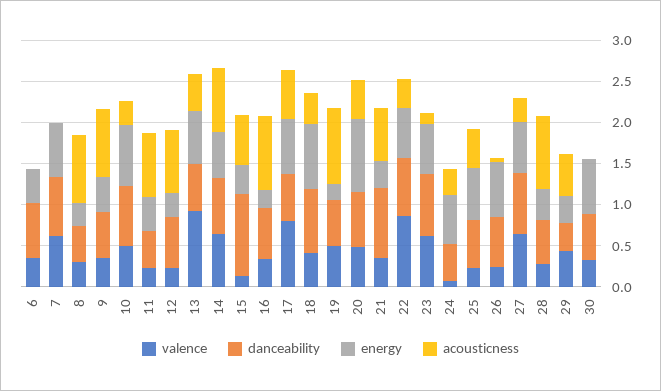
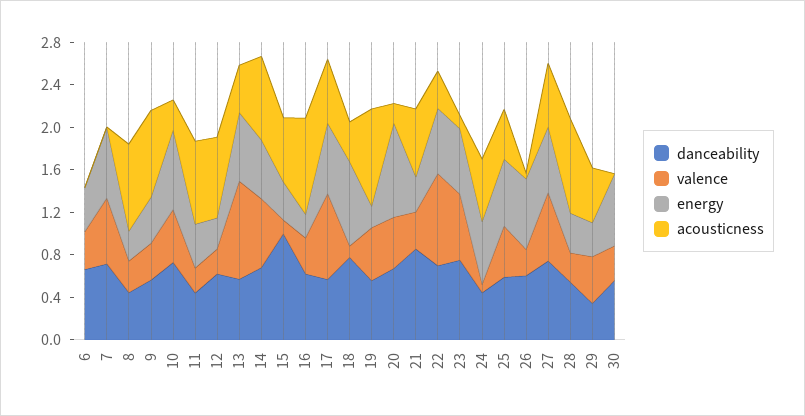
  {
    "valence": {
      "6": 0.4,
      "7": 0.6,
      "8": 0.3,
      "9": 0.3,
      "10": 0.5,
      "11": 0.2,
      "12": 0.2,
      "13": 0.9,
      "14": 0.6,
      "15": 0.1,
      "16": 0.3,
      "17": 0.8,
-     "18": 0.4,
+     "18": 0.1,
      "19": 0.5,
      "20": 0.5,
      "21": 0.3,
      "22": 0.9,
      "23": 0.6,
      "24": 0.1,
-     "25": 0.2,
+     "25": 0.5,
      "26": 0.2,
      "27": 0.6,
      "28": 0.3,
      "29": 0.4,
      "30": 0.3
    },
    "danceability": {
      "6": 0.7,
      "7": 0.7,
      "8": 0.4,
      "9": 0.6,
      "10": 0.7,
      "11": 0.4,
      "12": 0.6,
      "13": 0.6,
      "14": 0.7,
      "15": 1,
      "16": 0.6,
      "17": 0.6,
      "18": 0.8,
      "19": 0.6,
      "20": 0.7,
      "21": 0.9,
      "22": 0.7,
      "23": 0.8,
      "24": 0.4,
      "25": 0.6,
      "26": 0.6,
      "27": 0.7,
      "28": 0.5,
      "29": 0.3,
      "30": 0.6
    },
    "energy": {
      "6": 0.4,
      "7": 0.7,
      "8": 0.3,
      "9": 0.4,
      "10": 0.7,
      "11": 0.4,
      "12": 0.3,
      "13": 0.6,
      "14": 0.6,
      "15": 0.4,
      "16": 0.2,
      "17": 0.7,
      "18": 0.8,
      "19": 0.2,
      "20": 0.9,
      "21": 0.3,
      "22": 0.6,
      "23": 0.6,
      "24": 0.6,
      "25": 0.6,
      "26": 0.7,
      "27": 0.6,
      "28": 0.4,
      "29": 0.3,
      "30": 0.7
    },
    "acousticness": {
      "6": 0,
      "7": 0,
      "8": 0.8,
      "9": 0.8,
      "10": 0.3,
      "11": 0.8,
      "12": 0.8,
      "13": 0.4,
      "14": 0.8,
      "15": 0.6,
      "16": 0.9,
      "17": 0.6,
      "18": 0.4,
      "19": 0.9,
-     "20": 0.5,
+     "20": 0.2,
      "21": 0.6,
      "22": 0.4,
      "23": 0.1,
-     "24": 0.3,
+     "24": 0.6,
      "25": 0.5,
      "26": 0,
-     "27": 0.3,
+     "27": 0.6,
      "28": 0.9,
      "29": 0.5,
      "30": 0
    }
  }

